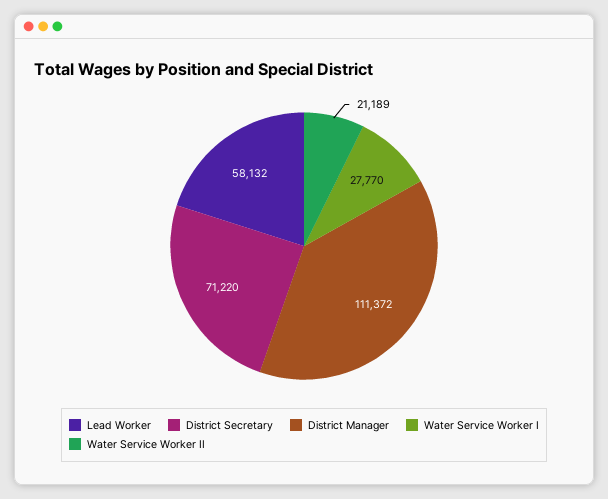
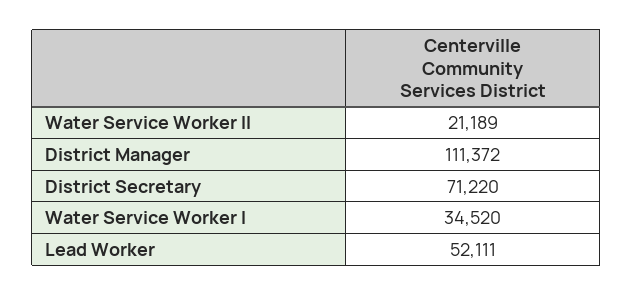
  {
-   "Lead Worker": 58132,
+   "Lead Worker": 52111,
    "District Secretary": 71220,
    "District Manager": 111372,
-   "Water Service Worker I": 27770,
+   "Water Service Worker I": 34520,
    "Water Service Worker II": 21189
  }

